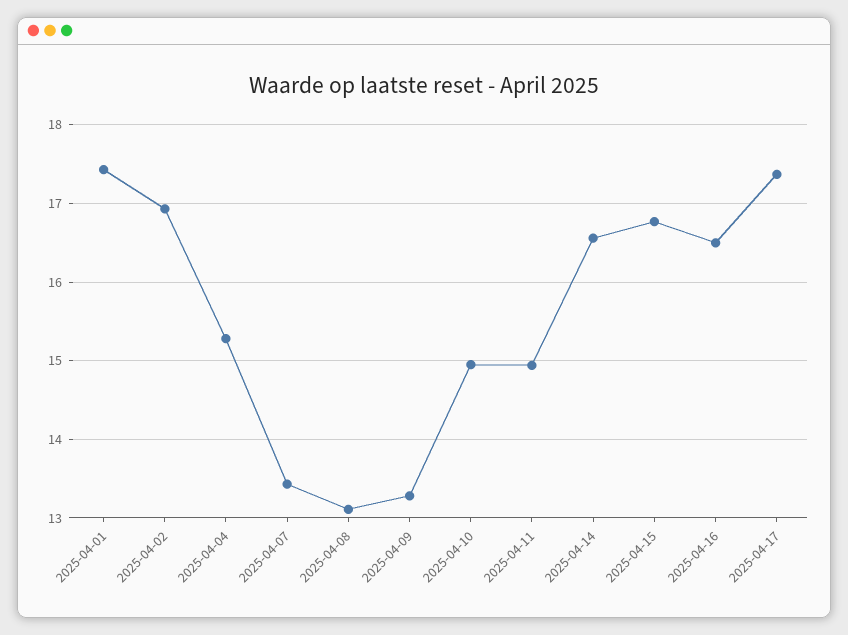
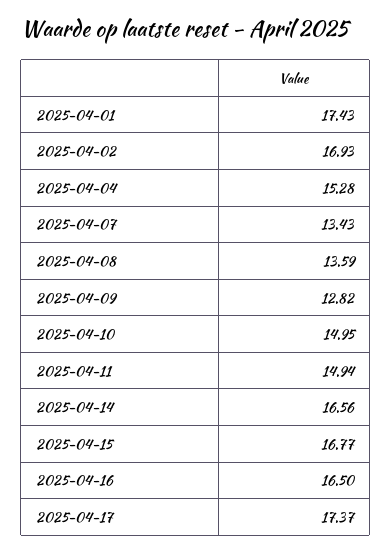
  {
    "2025-04-01": 17.43,
    "2025-04-02": 16.93,
    "2025-04-04": 15.28,
    "2025-04-07": 13.43,
-   "2025-04-08": 13.1,
+   "2025-04-08": 13.59,
-   "2025-04-09": 13.3,
+   "2025-04-09": 12.82,
    "2025-04-10": 14.95,
    "2025-04-11": 14.94,
    "2025-04-14": 16.56,
    "2025-04-15": 16.77,
    "2025-04-16": 16.5,
    "2025-04-17": 17.37
  }

